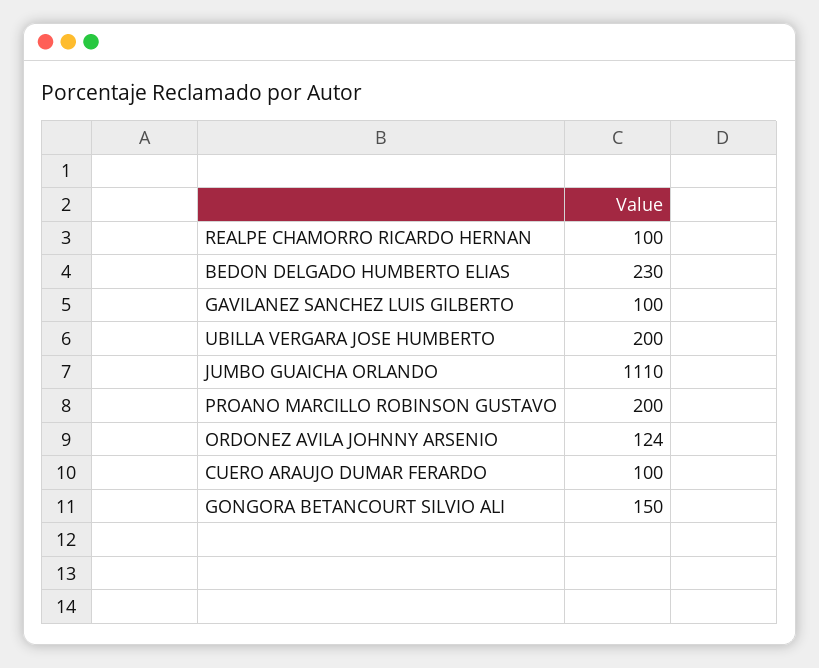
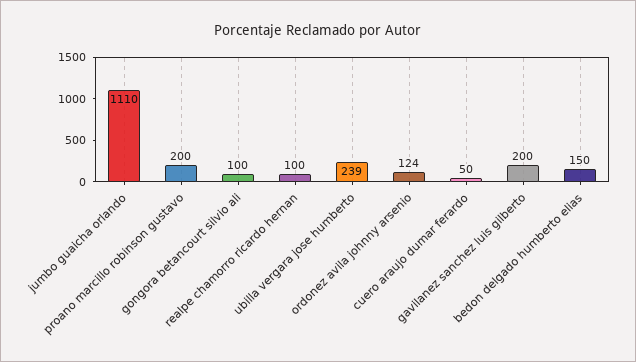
  {
    "REALPE CHAMORRO RICARDO HERNAN": 100,
-   "BEDON DELGADO HUMBERTO ELIAS": 230,
+   "BEDON DELGADO HUMBERTO ELIAS": 150,
-   "GAVILANEZ SANCHEZ LUIS GILBERTO": 100,
+   "GAVILANEZ SANCHEZ LUIS GILBERTO": 200,
-   "UBILLA VERGARA JOSE HUMBERTO": 200,
+   "UBILLA VERGARA JOSE HUMBERTO": 239,
    "JUMBO GUAICHA ORLANDO": 1110,
    "PROANO MARCILLO ROBINSON GUSTAVO": 200,
    "ORDONEZ AVILA JOHNNY ARSENIO": 124,
-   "CUERO ARAUJO DUMAR FERARDO": 100,
+   "CUERO ARAUJO DUMAR FERARDO": 50,
-   "GONGORA BETANCOURT SILVIO ALI": 150
+   "GONGORA BETANCOURT SILVIO ALI": 100
  }

